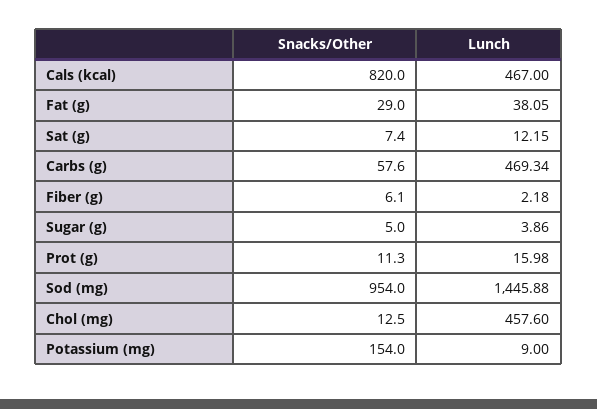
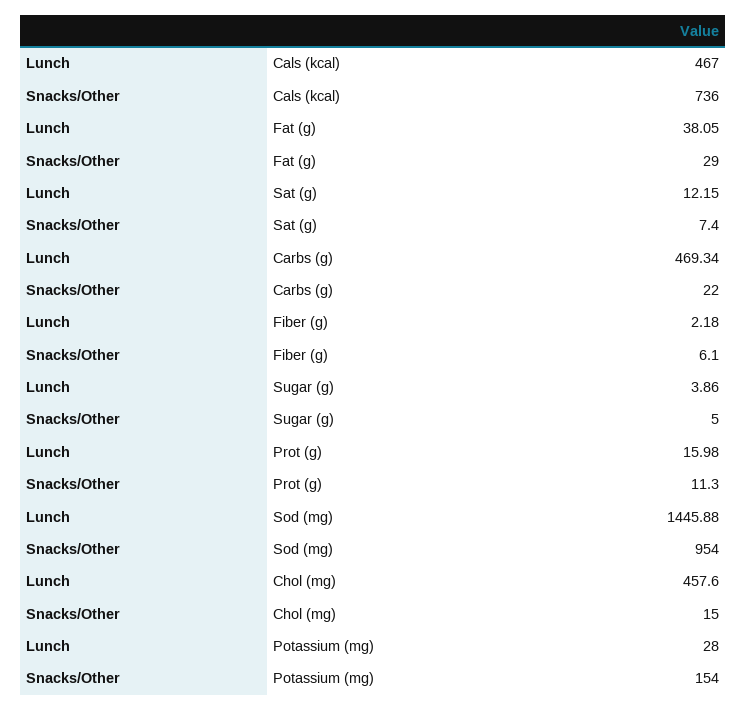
  {
    "Snacks/Other": {
-     "Cals (kcal)": 820,
+     "Cals (kcal)": 736,
      "Fat (g)": 29,
      "Sat (g)": 7.4,
-     "Carbs (g)": 57.6,
+     "Carbs (g)": 22,
      "Fiber (g)": 6.1,
      "Sugar (g)": 5,
      "Prot (g)": 11.3,
      "Sod (mg)": 954,
-     "Chol (mg)": 12.5,
+     "Chol (mg)": 15,
      "Potassium (mg)": 154
    },
    "Lunch": {
      "Cals (kcal)": 467,
      "Fat (g)": 38.05,
      "Sat (g)": 12.15,
      "Carbs (g)": 469.34,
      "Fiber (g)": 2.18,
      "Sugar (g)": 3.86,
      "Prot (g)": 15.98,
      "Sod (mg)": 1445.88,
      "Chol (mg)": 457.6,
-     "Potassium (mg)": 9
+     "Potassium (mg)": 28
    }
  }

